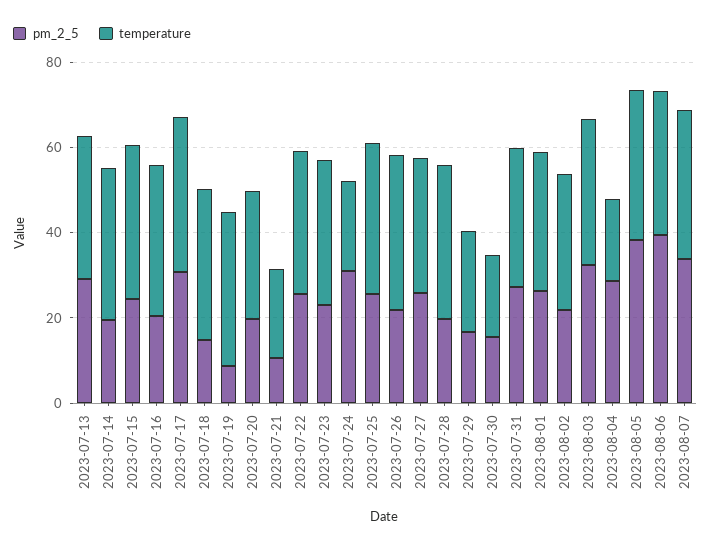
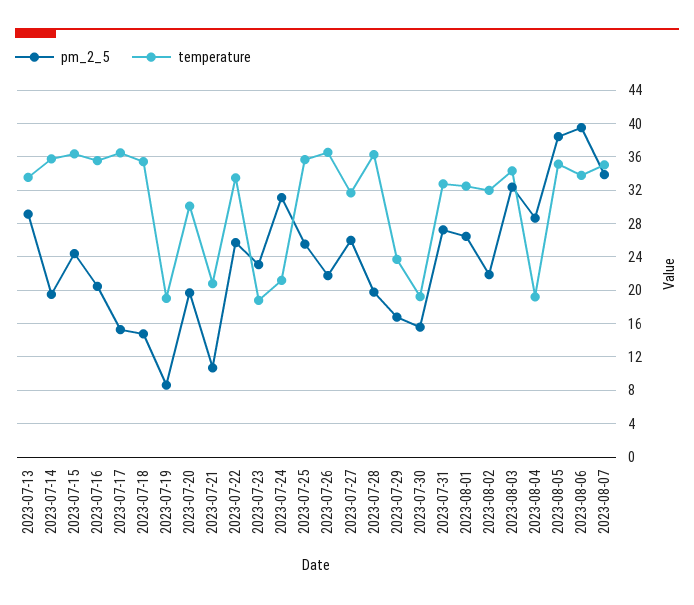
  {
    "pm_2_5": {
      "2023-07-13": 29,
      "2023-07-14": 20,
      "2023-07-15": 24,
      "2023-07-16": 20,
-     "2023-07-17": 30,
+     "2023-07-17": 15,
      "2023-07-18": 15,
      "2023-07-19": 9,
      "2023-07-20": 20,
      "2023-07-21": 11,
      "2023-07-22": 26,
      "2023-07-23": 23,
      "2023-07-24": 31,
      "2023-07-25": 26,
      "2023-07-26": 22,
      "2023-07-27": 26,
      "2023-07-28": 20,
      "2023-07-29": 17,
      "2023-07-30": 16,
      "2023-07-31": 27,
      "2023-08-01": 26,
      "2023-08-02": 22,
      "2023-08-03": 32,
      "2023-08-04": 29,
      "2023-08-05": 38,
      "2023-08-06": 39,
      "2023-08-07": 34
    },
    "temperature": {
      "2023-07-13": 34,
      "2023-07-14": 36,
      "2023-07-15": 36,
      "2023-07-16": 36,
      "2023-07-17": 36,
      "2023-07-18": 35,
-     "2023-07-19": 35,
+     "2023-07-19": 19,
      "2023-07-20": 30,
      "2023-07-21": 21,
      "2023-07-22": 33,
-     "2023-07-23": 35,
+     "2023-07-23": 19,
      "2023-07-24": 21,
      "2023-07-25": 36,
      "2023-07-26": 37,
      "2023-07-27": 32,
      "2023-07-28": 36,
      "2023-07-29": 24,
      "2023-07-30": 19,
      "2023-07-31": 33,
      "2023-08-01": 32,
      "2023-08-02": 32,
      "2023-08-03": 34,
      "2023-08-04": 19,
      "2023-08-05": 35,
      "2023-08-06": 34,
      "2023-08-07": 35
    }
  }

